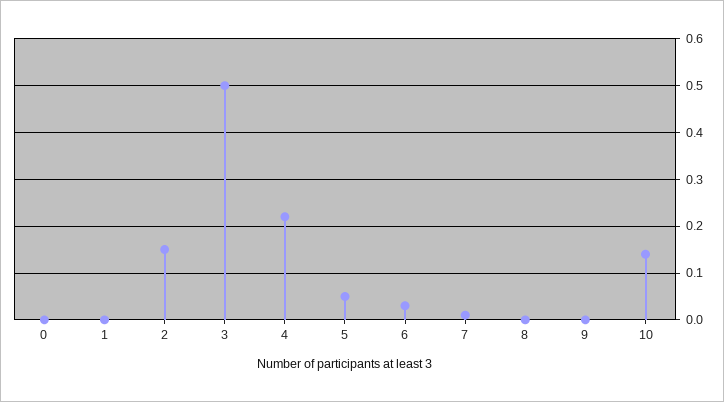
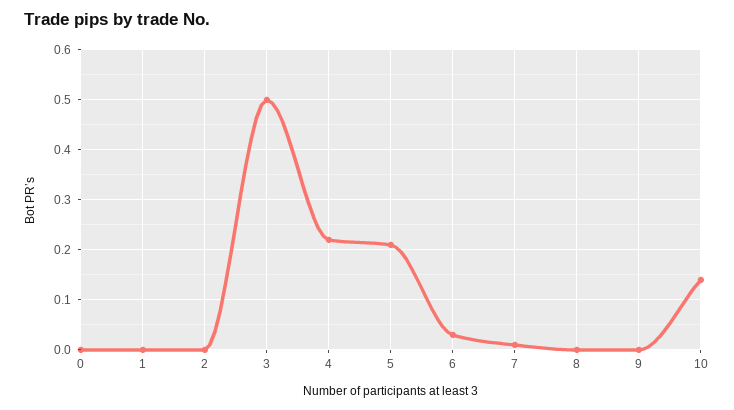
  {
    "0": 0,
    "1": 0,
-   "2": 0.15,
+   "2": 0,
    "3": 0.5,
    "4": 0.2,
-   "5": 0.05,
+   "5": 0.2,
    "6": 0.05,
    "7": 0,
    "8": 0,
    "9": 0,
    "10": 0.15
  }

